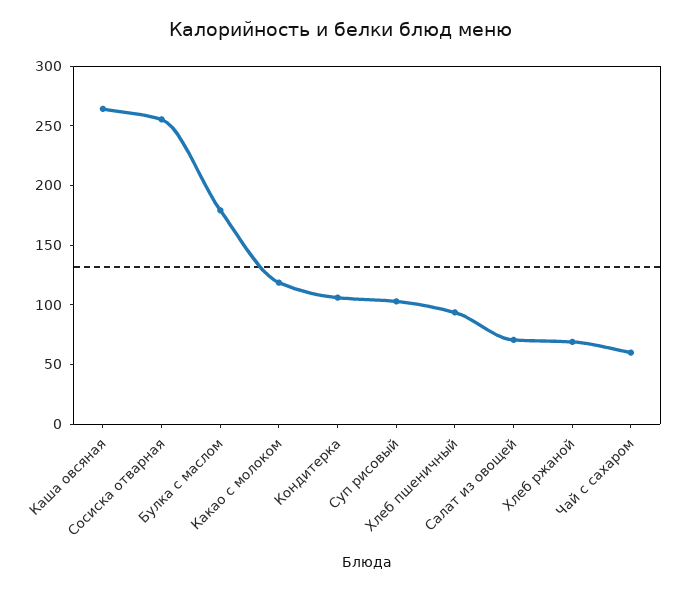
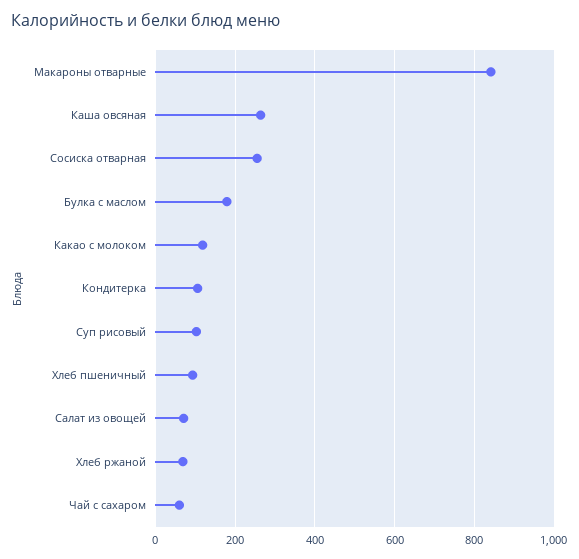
  {
    "Каша овсяная": 260,
    "Сосиска отварная": 260,
    "Булка с маслом": 180,
    "Какао с молоком": 120,
    "Кондитерка": 110,
    "Суп рисовый": 100,
    "Хлеб пшеничный": 90,
    "Салат из овощей": 70,
    "Хлеб ржаной": 70,
-   "Чай с сахаром": 60
+   "Чай с сахаром": 60,
+   "Макароны отварные": 840
  }

